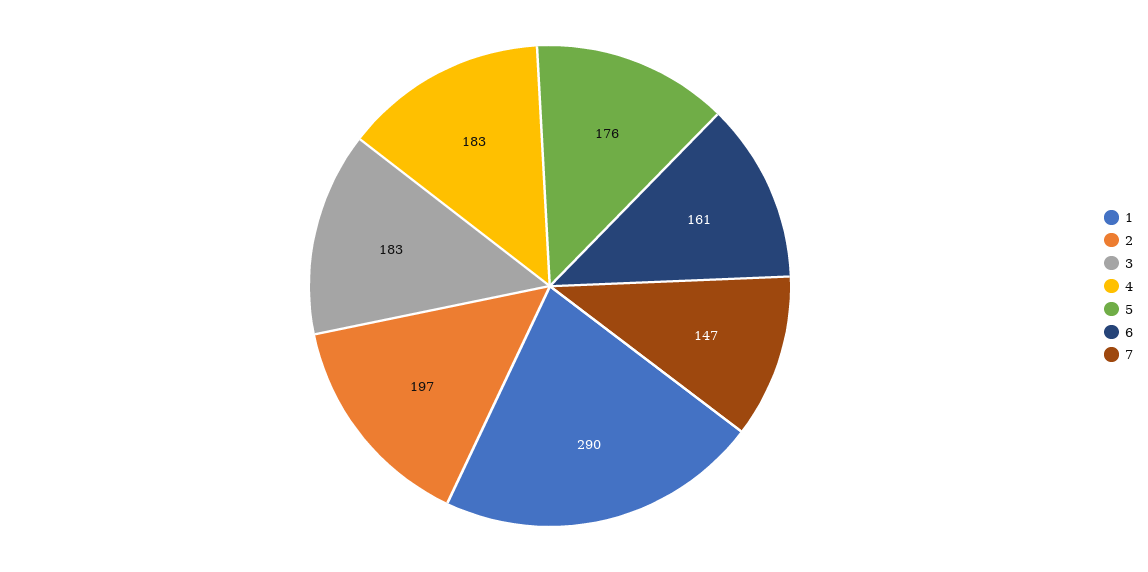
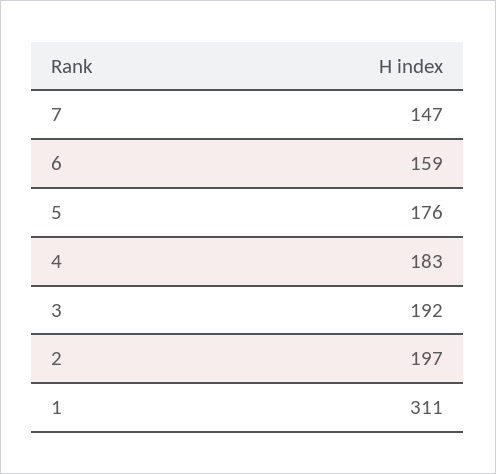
  {
-   "1": 290,
+   "1": 311,
    "2": 197,
-   "3": 183,
+   "3": 192,
    "4": 183,
    "5": 176,
-   "6": 161,
+   "6": 159,
    "7": 147
  }

